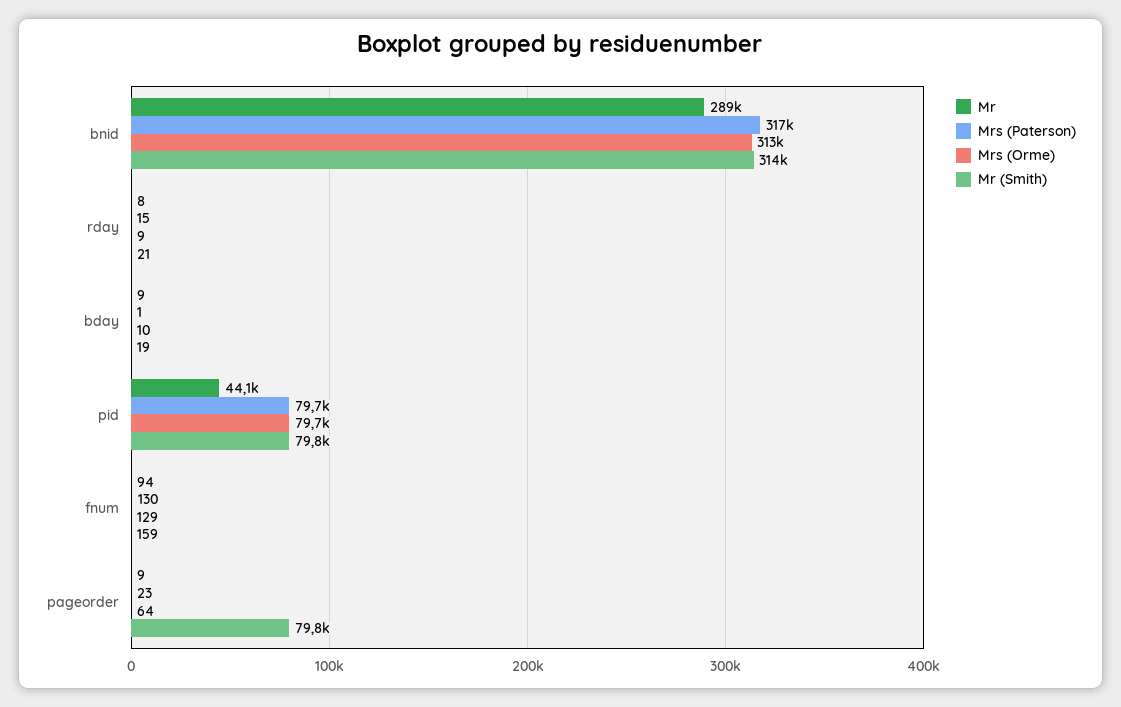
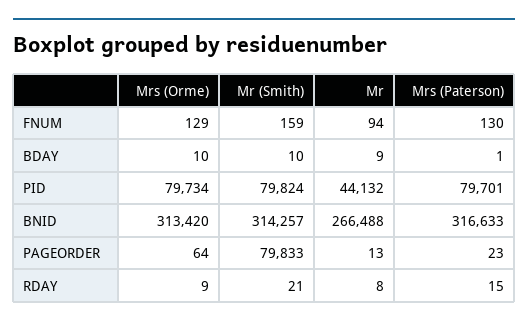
  {
    "Mr": {
-     "bnid": 289000,
+     "bnid": 266488,
      "rday": 8,
      "bday": 9,
      "pid": 44132,
      "fnum": 94,
-     "pageorder": 9
+     "pageorder": 13
    },
    "Mrs (Paterson)": {
      "bnid": 316633,
      "rday": 15,
      "bday": 1,
      "pid": 79701,
      "fnum": 130,
      "pageorder": 23
    },
    "Mrs (Orme)": {
      "bnid": 313420,
      "rday": 9,
      "bday": 10,
      "pid": 79734,
      "fnum": 129,
      "pageorder": 64
    },
    "Mr (Smith)": {
      "bnid": 314257,
      "rday": 21,
-     "bday": 19,
+     "bday": 10,
      "pid": 79824,
      "fnum": 159,
      "pageorder": 79833
    }
  }

